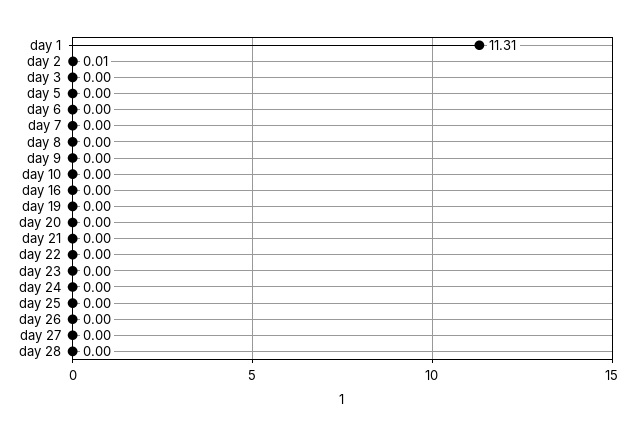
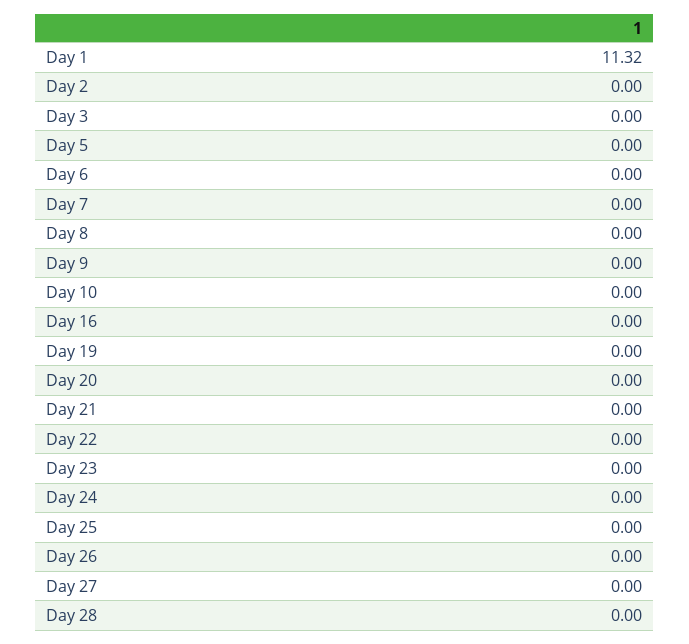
  {
-   "day 1": 11.31,
+   "day 1": 11.32,
-   "day 2": 0.01,
+   "day 2": 0,
    "day 3": 0,
    "day 5": 0,
    "day 6": 0,
    "day 7": 0,
    "day 8": 0,
    "day 9": 0,
    "day 10": 0,
    "day 16": 0,
    "day 19": 0,
    "day 20": 0,
    "day 21": 0,
    "day 22": 0,
    "day 23": 0,
    "day 24": 0,
    "day 25": 0,
    "day 26": 0,
    "day 27": 0,
    "day 28": 0
  }

